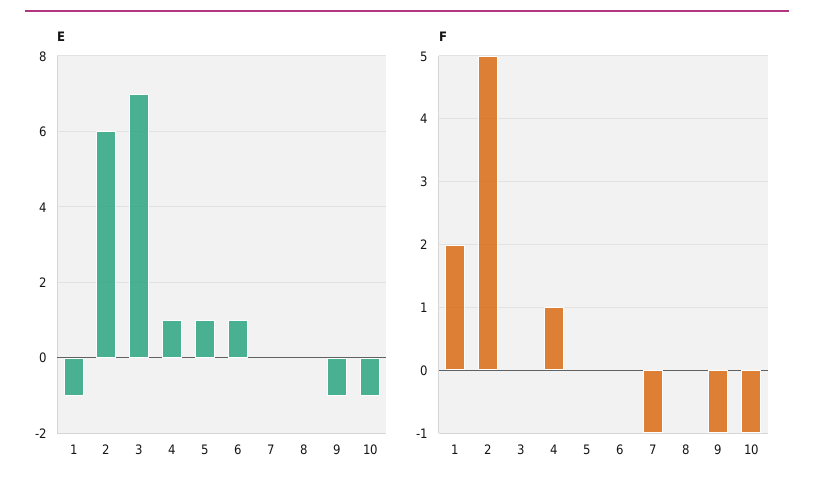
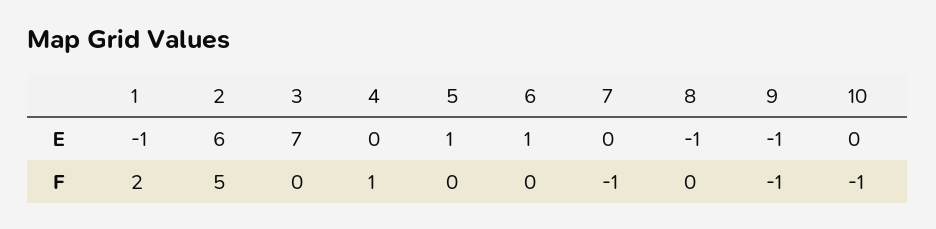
  {
    "E": {
      "1": -1,
      "2": 6,
      "3": 7,
-     "4": 1,
+     "4": 0,
      "5": 1,
      "6": 1,
      "7": 0,
-     "8": 0,
+     "8": -1,
      "9": -1,
-     "10": -1
+     "10": 0
    },
    "F": {
      "1": 2,
      "2": 5,
      "3": 0,
      "4": 1,
      "5": 0,
      "6": 0,
      "7": -1,
      "8": 0,
      "9": -1,
      "10": -1
    }
  }

